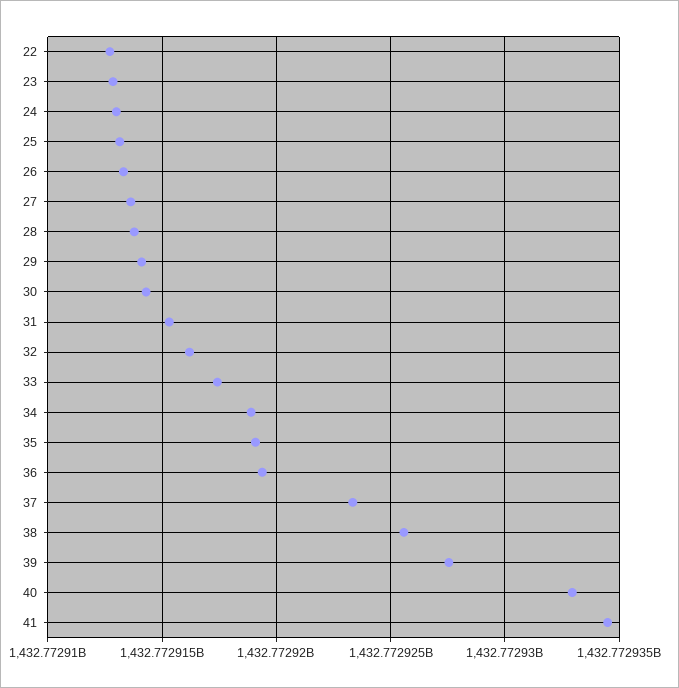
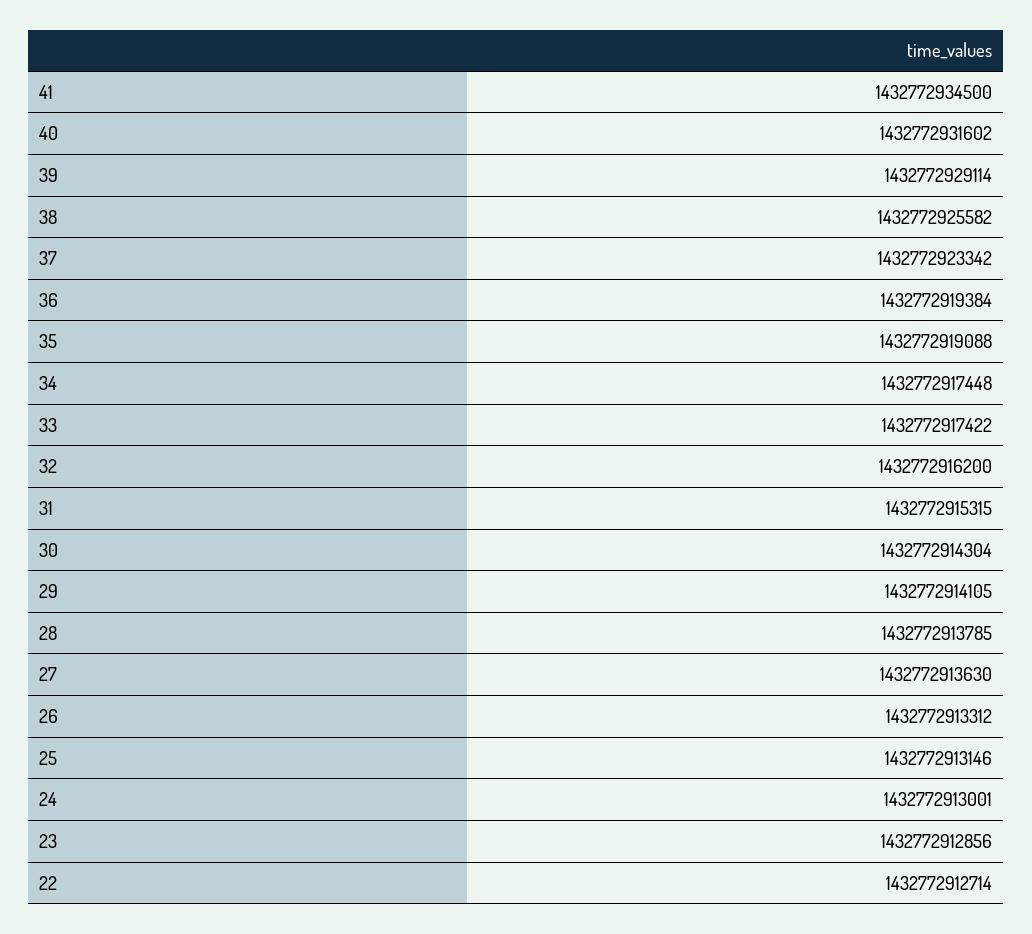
  {
    "22": 1432772912714,
    "23": 1432772912856,
    "24": 1432772913001,
    "25": 1432772913146,
    "26": 1432772913312,
    "27": 1432772913630,
    "28": 1432772913785,
    "29": 1432772914105,
    "30": 1432772914304,
    "31": 1432772915315,
    "32": 1432772916200,
    "33": 1432772917422,
-   "34": 1432772919000,
+   "34": 1432772917448,
    "35": 1432772919088,
    "36": 1432772919384,
    "37": 1432772923342,
    "38": 1432772925582,
-   "39": 1432772927500,
+   "39": 1432772929114,
-   "40": 1432772933000,
+   "40": 1432772931602,
    "41": 1432772934500
  }

